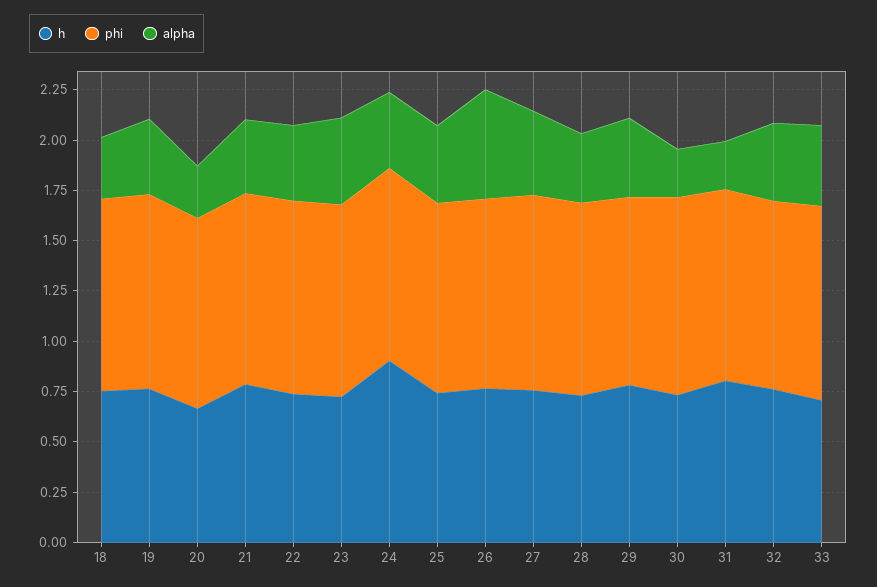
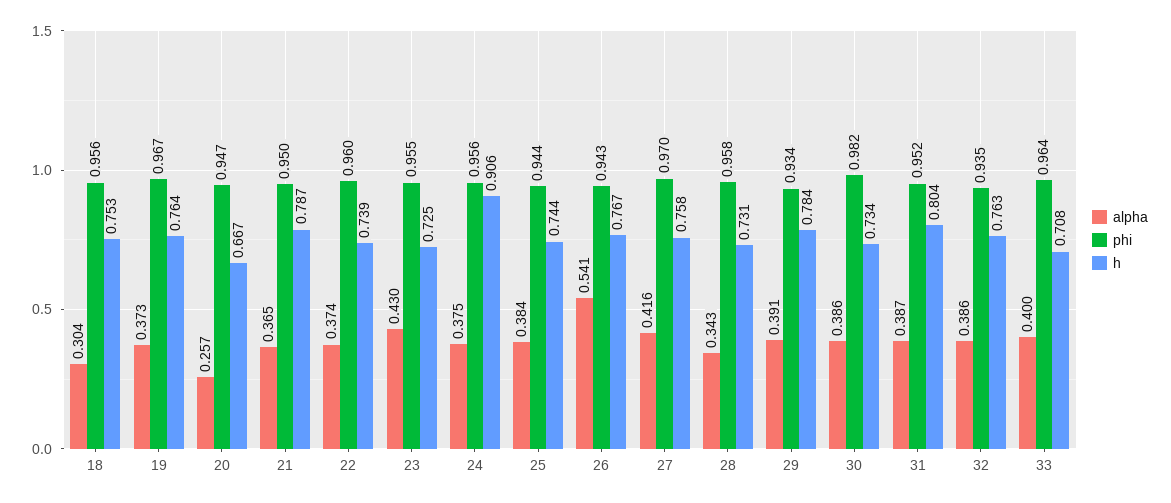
  {
    "h": {
      "18": 0.753,
      "19": 0.764,
      "20": 0.667,
      "21": 0.787,
      "22": 0.739,
      "23": 0.725,
      "24": 0.906,
      "25": 0.744,
      "26": 0.767,
      "27": 0.758,
      "28": 0.731,
      "29": 0.784,
      "30": 0.734,
      "31": 0.804,
      "32": 0.763,
      "33": 0.708
    },
    "phi": {
      "18": 0.956,
      "19": 0.967,
      "20": 0.947,
      "21": 0.95,
      "22": 0.96,
      "23": 0.955,
      "24": 0.956,
      "25": 0.944,
      "26": 0.943,
      "27": 0.97,
      "28": 0.958,
      "29": 0.934,
      "30": 0.982,
      "31": 0.952,
      "32": 0.935,
      "33": 0.964
    },
    "alpha": {
      "18": 0.304,
      "19": 0.373,
      "20": 0.257,
      "21": 0.365,
      "22": 0.374,
      "23": 0.43,
      "24": 0.375,
      "25": 0.384,
      "26": 0.541,
      "27": 0.416,
      "28": 0.343,
      "29": 0.391,
-     "30": 0.25,
+     "30": 0.386,
-     "31": 0.25,
+     "31": 0.387,
      "32": 0.386,
      "33": 0.4
    }
  }

